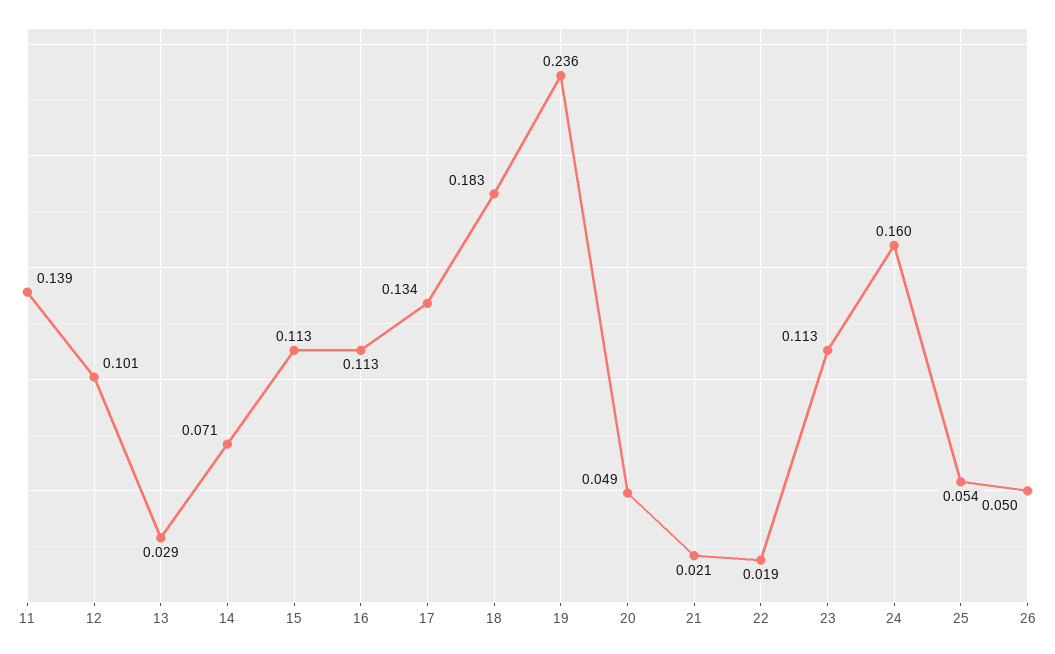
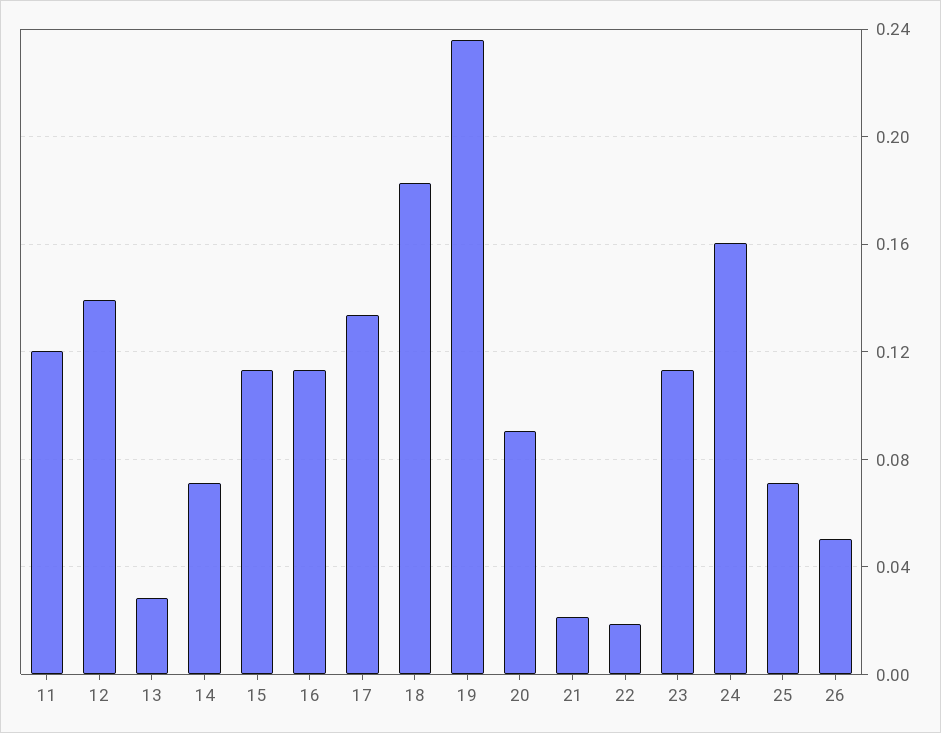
  {
-   "11": 0.139,
+   "11": 0.12,
-   "12": 0.101,
+   "12": 0.14,
    "13": 0.029,
    "14": 0.071,
    "15": 0.113,
    "16": 0.113,
    "17": 0.134,
    "18": 0.183,
    "19": 0.236,
-   "20": 0.049,
+   "20": 0.09,
    "21": 0.021,
    "22": 0.019,
    "23": 0.113,
    "24": 0.16,
-   "25": 0.054,
+   "25": 0.07,
    "26": 0.05
  }

